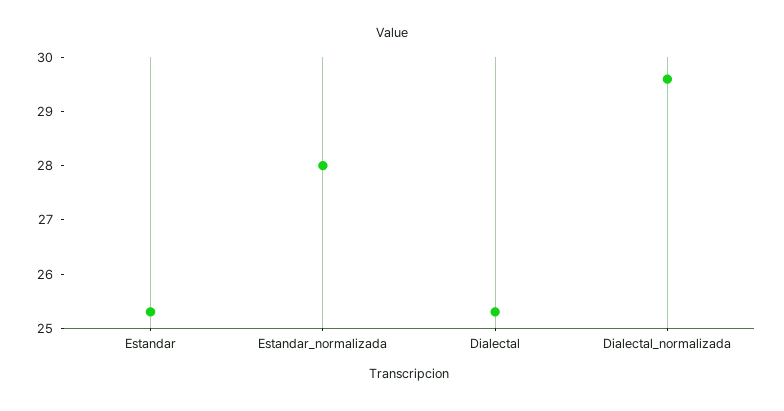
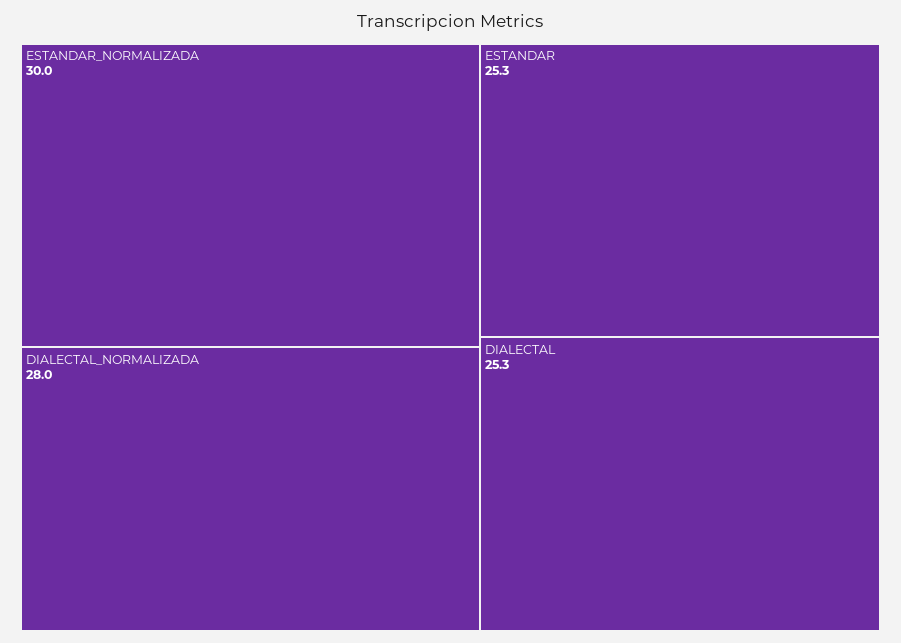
  {
    "Estandar": 25.3,
-   "Estandar_normalizada": 28,
+   "Estandar_normalizada": 30,
    "Dialectal": 25.3,
-   "Dialectal_normalizada": 29.5
+   "Dialectal_normalizada": 28
  }

